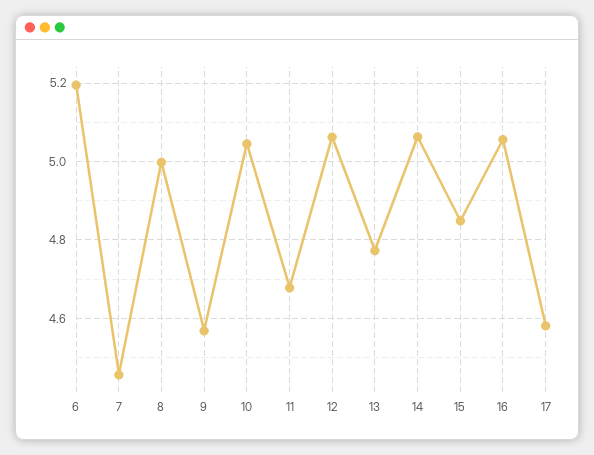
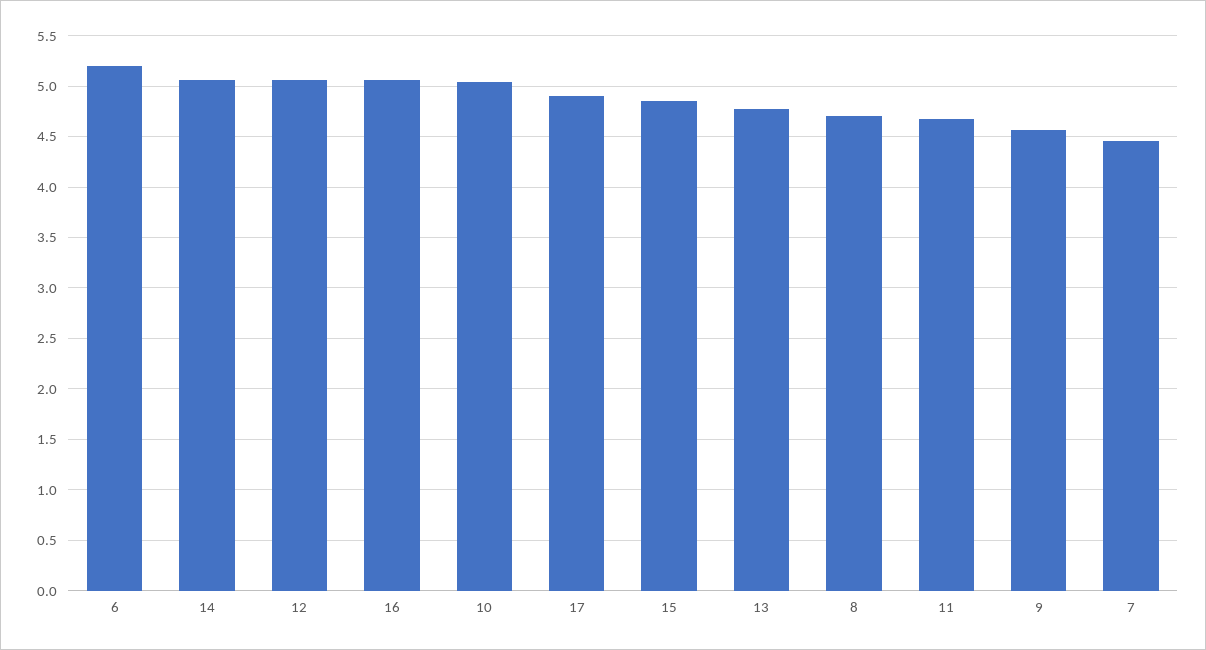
  {
    "6": 5.2,
    "7": 4.46,
-   "8": 5,
+   "8": 4.7,
    "9": 4.56,
    "10": 5.04,
    "11": 4.68,
    "12": 5.06,
    "13": 4.78,
    "14": 5.06,
    "15": 4.84,
    "16": 5.06,
-   "17": 4.58
+   "17": 4.9
  }

